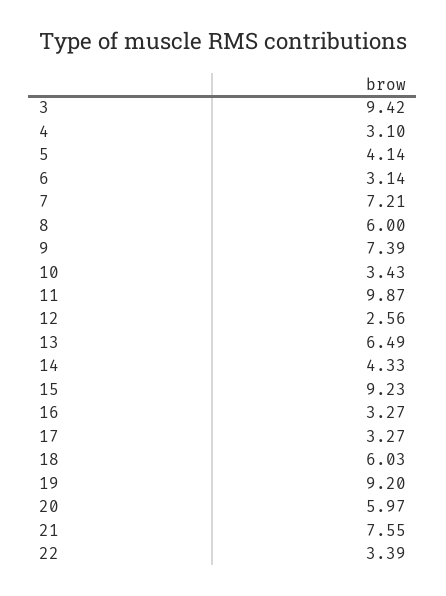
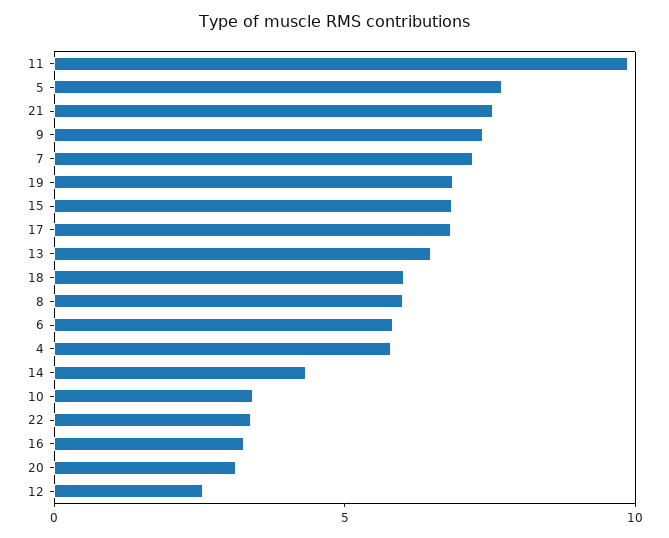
  {
-   "3": 9.42,
-   "4": 3.1,
+   "4": 6,
-   "5": 4.14,
+   "5": 8,
-   "6": 3.14,
+   "6": 6,
    "7": 7.21,
    "8": 6,
    "9": 7.39,
    "10": 3.43,
    "11": 9.87,
    "12": 2.56,
    "13": 6.49,
    "14": 4.33,
-   "15": 9.23,
+   "15": 7,
    "16": 3.27,
-   "17": 3.27,
+   "17": 7,
    "18": 6.03,
-   "19": 9.2,
+   "19": 7,
-   "20": 5.97,
+   "20": 3,
    "21": 7.55,
    "22": 3.39
  }

